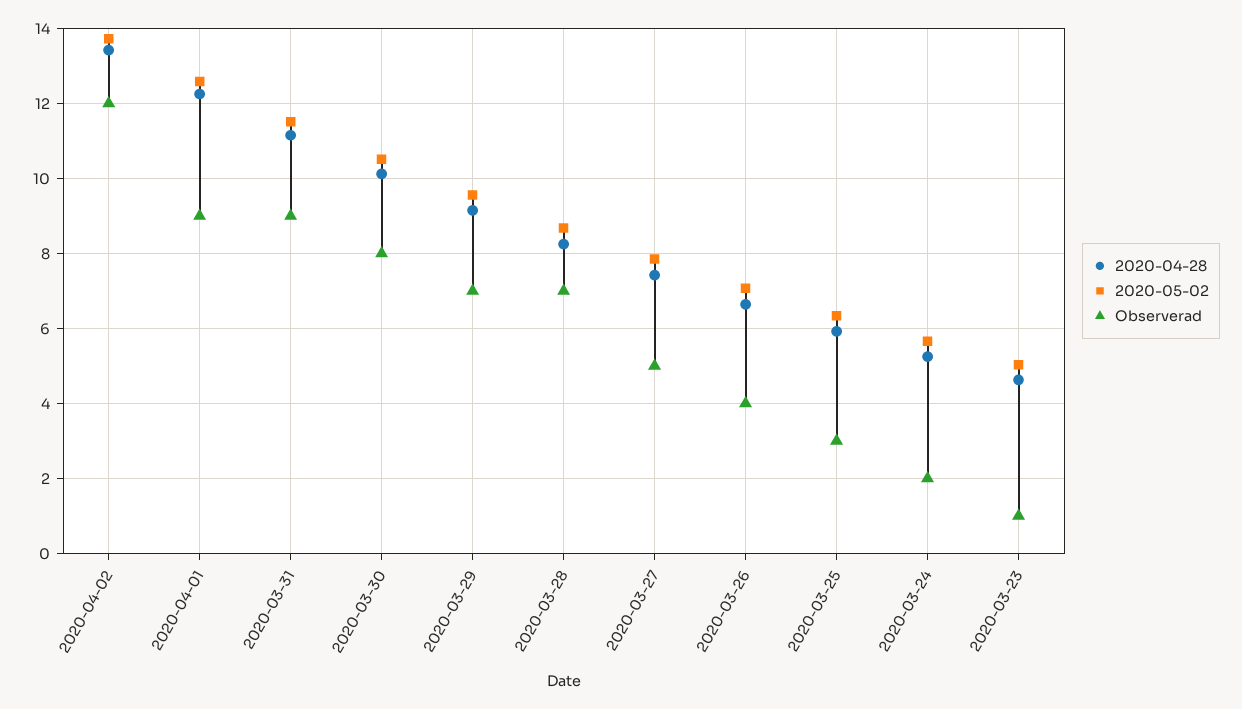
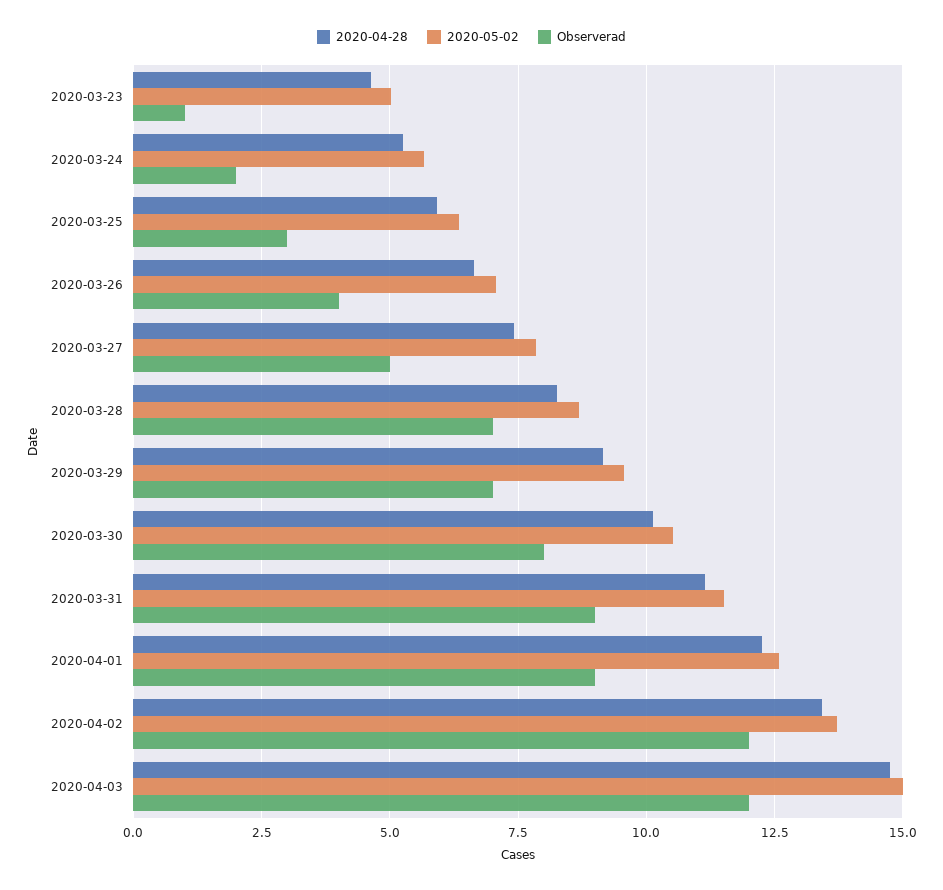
  {
    "2020-04-28": {
      "2020-04-02": 13.4,
      "2020-04-01": 12.2,
      "2020-03-31": 11.2,
      "2020-03-30": 10.2,
      "2020-03-29": 9.2,
      "2020-03-28": 8.2,
      "2020-03-27": 7.4,
      "2020-03-26": 6.6,
      "2020-03-25": 6,
      "2020-03-24": 5.2,
-     "2020-03-23": 4.6
+     "2020-03-23": 4.6,
+     "2020-04-03": 14.75
    },
    "2020-05-02": {
      "2020-04-02": 13.8,
      "2020-04-01": 12.6,
      "2020-03-31": 11.6,
      "2020-03-30": 10.6,
      "2020-03-29": 9.6,
      "2020-03-28": 8.6,
      "2020-03-27": 7.8,
      "2020-03-26": 7,
      "2020-03-25": 6.4,
      "2020-03-24": 5.6,
-     "2020-03-23": 5
+     "2020-03-23": 5,
+     "2020-04-03": 15
    },
    "Observerad": {
      "2020-04-02": 12,
      "2020-04-01": 9,
      "2020-03-31": 9,
      "2020-03-30": 8,
      "2020-03-29": 7,
      "2020-03-28": 7,
      "2020-03-27": 5,
      "2020-03-26": 4,
      "2020-03-25": 3,
      "2020-03-24": 2,
-     "2020-03-23": 1
+     "2020-03-23": 1,
+     "2020-04-03": 12
    }
  }

